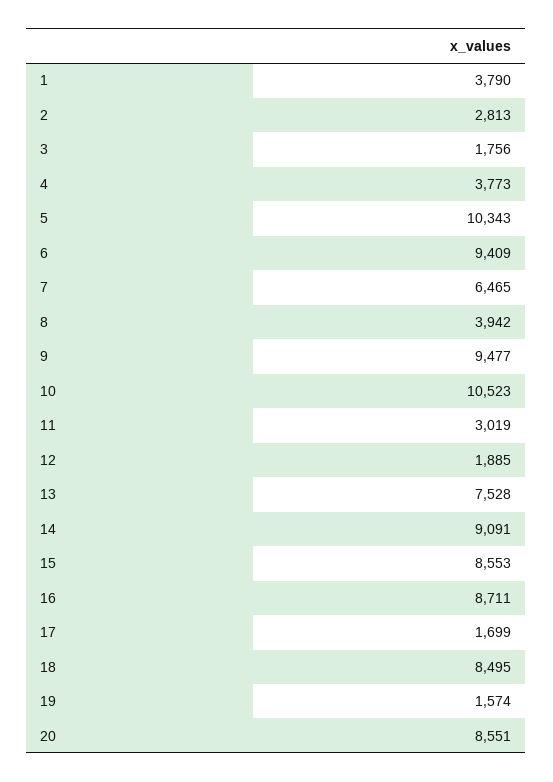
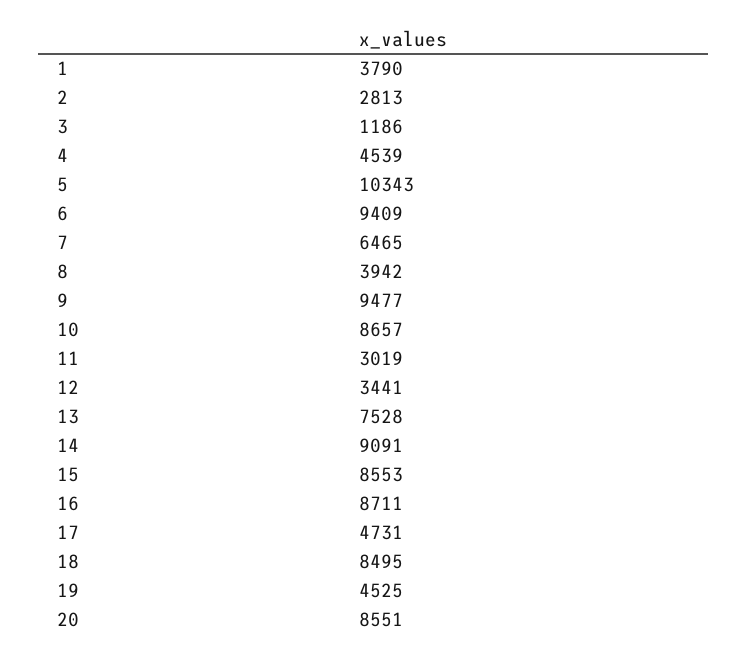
  {
    "1": 3790,
    "2": 2813,
-   "3": 1756,
+   "3": 1186,
-   "4": 3773,
+   "4": 4539,
    "5": 10343,
    "6": 9409,
    "7": 6465,
    "8": 3942,
    "9": 9477,
-   "10": 10523,
+   "10": 8657,
    "11": 3019,
-   "12": 1885,
+   "12": 3441,
    "13": 7528,
    "14": 9091,
    "15": 8553,
    "16": 8711,
-   "17": 1699,
+   "17": 4731,
    "18": 8495,
-   "19": 1574,
+   "19": 4525,
    "20": 8551
  }

